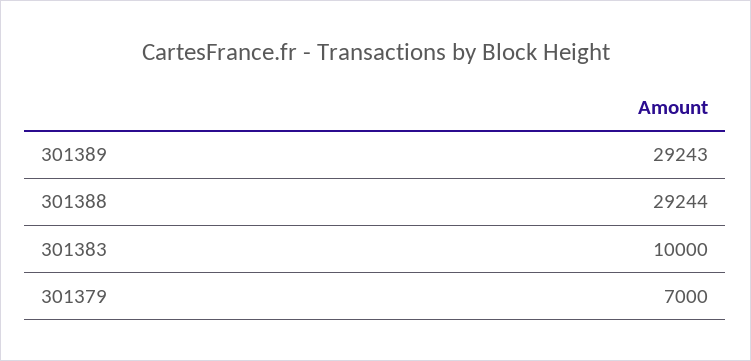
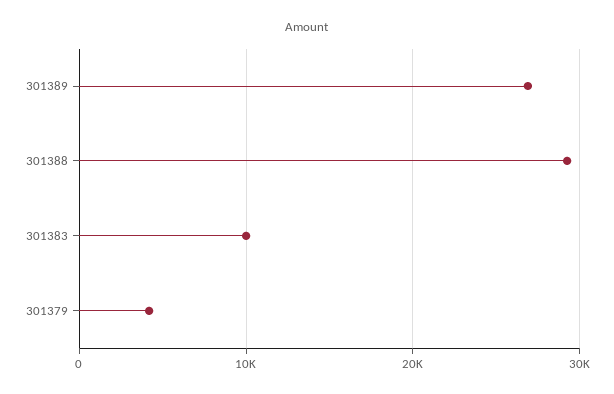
  {
-   "301389": 29243,
+   "301389": 27000,
    "301388": 29244,
    "301383": 10000,
-   "301379": 7000
+   "301379": 4000
  }

